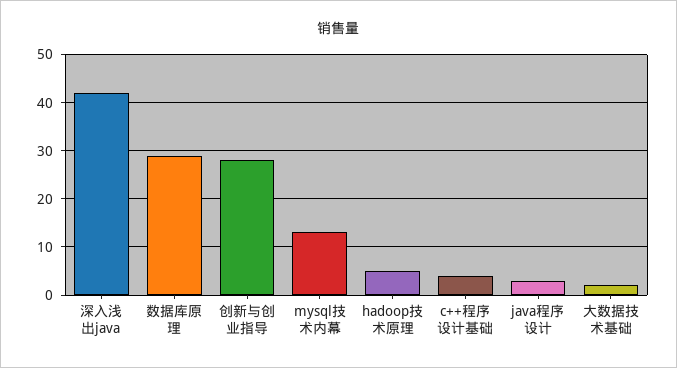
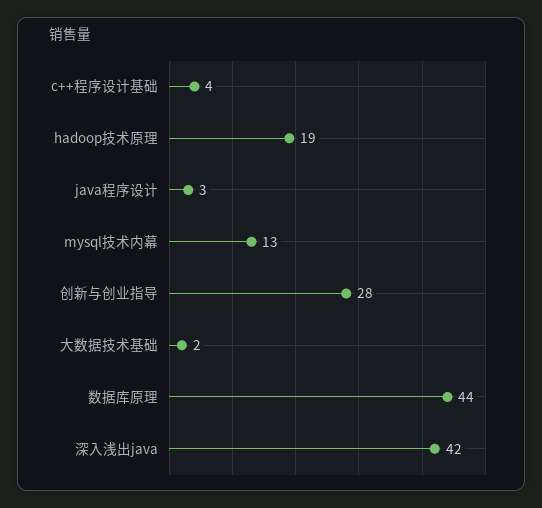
  {
    "深入浅出java": 42,
-   "数据库原理": 30,
+   "数据库原理": 44,
    "创新与创业指导": 28,
    "mysql技术内幕": 13,
-   "hadoop技术原理": 5,
+   "hadoop技术原理": 19,
    "c++程序设计基础": 4,
    "java程序设计": 3,
    "大数据技术基础": 2
  }

